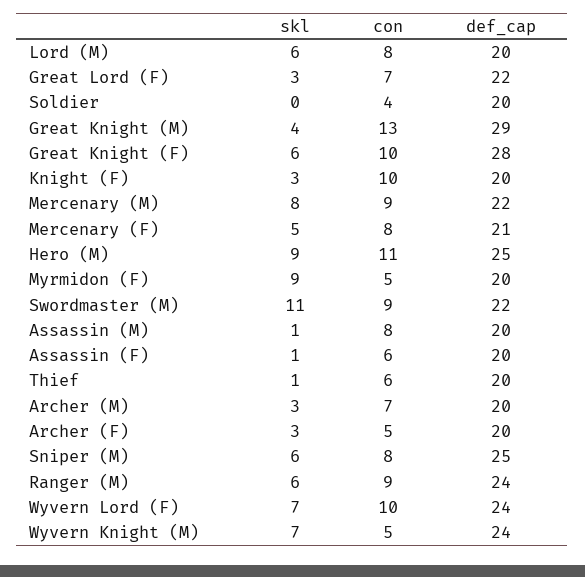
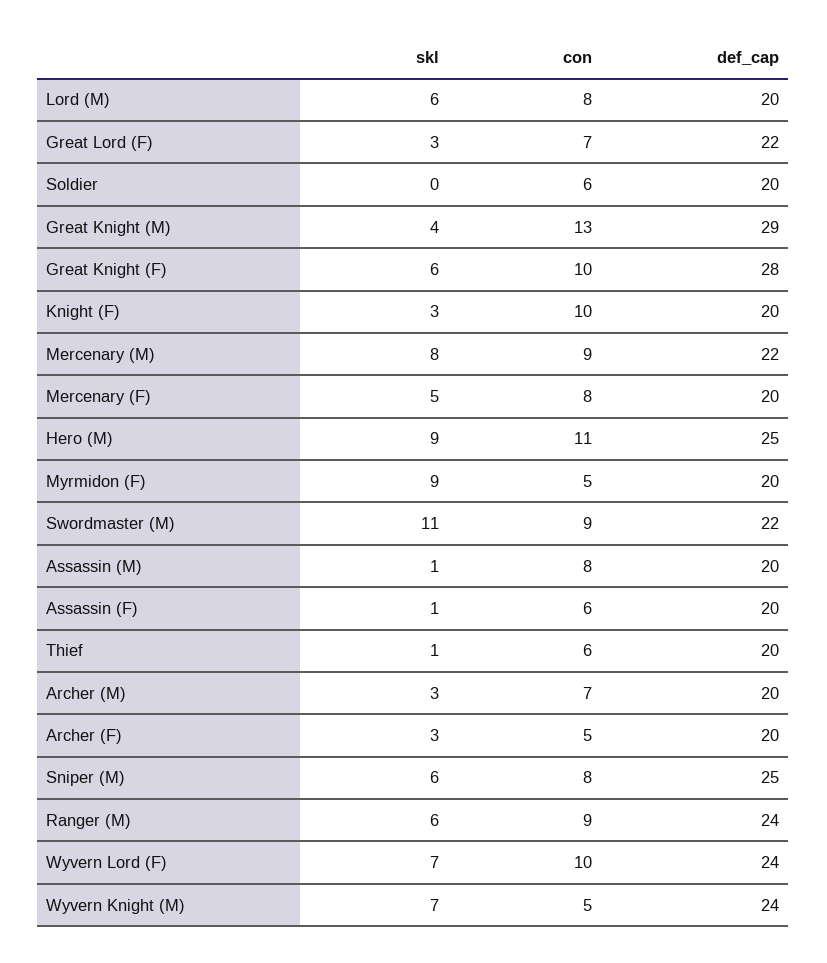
  {
    "skl": {
      "Lord (M)": 6,
      "Great Lord (F)": 3,
      "Soldier": 0,
      "Great Knight (M)": 4,
      "Great Knight (F)": 6,
      "Knight (F)": 3,
      "Mercenary (M)": 8,
      "Mercenary (F)": 5,
      "Hero (M)": 9,
      "Myrmidon (F)": 9,
      "Swordmaster (M)": 11,
      "Assassin (M)": 1,
      "Assassin (F)": 1,
      "Thief": 1,
      "Archer (M)": 3,
      "Archer (F)": 3,
      "Sniper (M)": 6,
      "Ranger (M)": 6,
      "Wyvern Lord (F)": 7,
      "Wyvern Knight (M)": 7
    },
    "con": {
      "Lord (M)": 8,
      "Great Lord (F)": 7,
-     "Soldier": 4,
+     "Soldier": 6,
      "Great Knight (M)": 13,
      "Great Knight (F)": 10,
      "Knight (F)": 10,
      "Mercenary (M)": 9,
      "Mercenary (F)": 8,
      "Hero (M)": 11,
      "Myrmidon (F)": 5,
      "Swordmaster (M)": 9,
      "Assassin (M)": 8,
      "Assassin (F)": 6,
      "Thief": 6,
      "Archer (M)": 7,
      "Archer (F)": 5,
      "Sniper (M)": 8,
      "Ranger (M)": 9,
      "Wyvern Lord (F)": 10,
      "Wyvern Knight (M)": 5
    },
    "def_cap": {
      "Lord (M)": 20,
      "Great Lord (F)": 22,
      "Soldier": 20,
      "Great Knight (M)": 29,
      "Great Knight (F)": 28,
      "Knight (F)": 20,
      "Mercenary (M)": 22,
-     "Mercenary (F)": 21,
+     "Mercenary (F)": 20,
      "Hero (M)": 25,
      "Myrmidon (F)": 20,
      "Swordmaster (M)": 22,
      "Assassin (M)": 20,
      "Assassin (F)": 20,
      "Thief": 20,
      "Archer (M)": 20,
      "Archer (F)": 20,
      "Sniper (M)": 25,
      "Ranger (M)": 24,
      "Wyvern Lord (F)": 24,
      "Wyvern Knight (M)": 24
    }
  }

